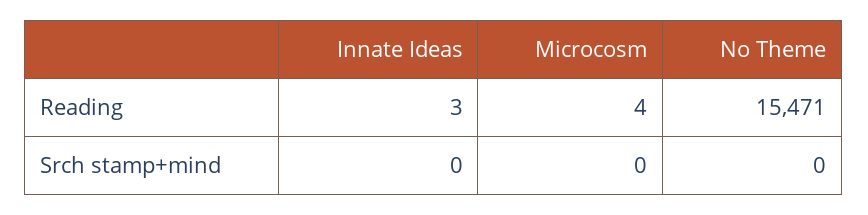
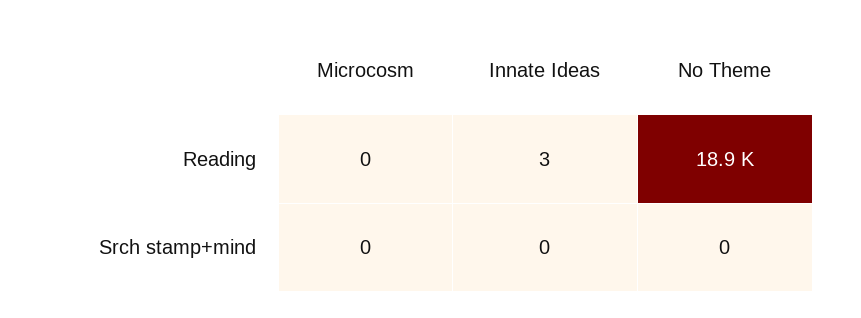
  {
    "Innate Ideas": {
      "Reading": 3,
      "Srch stamp+mind": 0
    },
    "Microcosm": {
-     "Reading": 4,
+     "Reading": 0,
      "Srch stamp+mind": 0
    },
    "No Theme": {
-     "Reading": 15471,
+     "Reading": 18900,
      "Srch stamp+mind": 0
    }
  }

